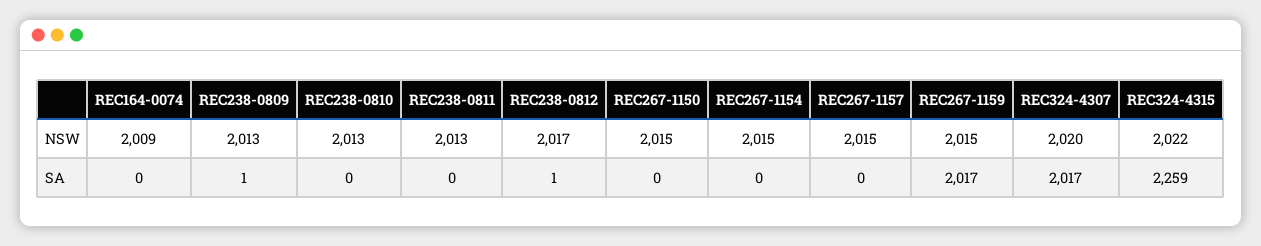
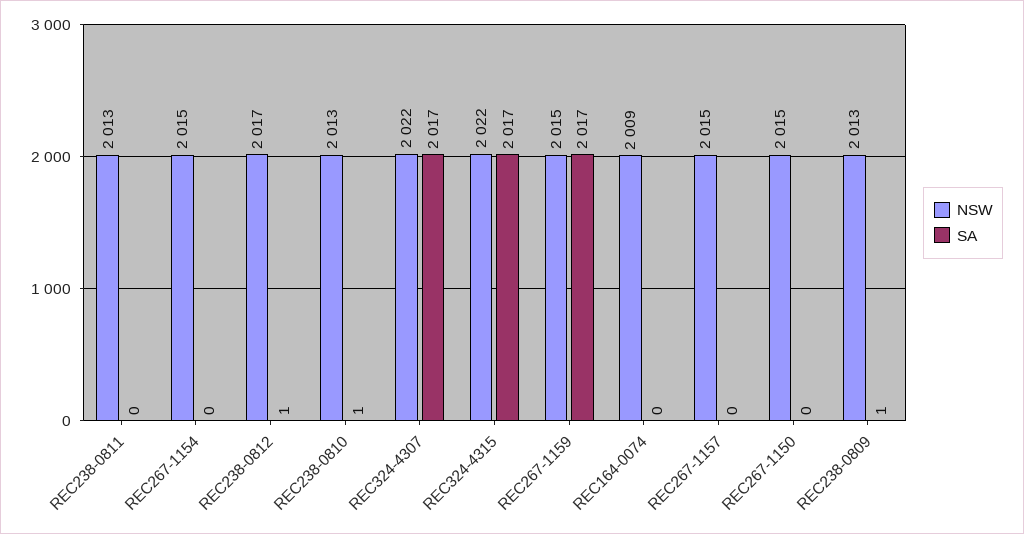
  {
    "NSW": {
      "REC164-0074": 2009,
      "REC238-0809": 2013,
      "REC238-0810": 2013,
      "REC238-0811": 2013,
      "REC238-0812": 2017,
      "REC267-1150": 2015,
      "REC267-1154": 2015,
      "REC267-1157": 2015,
      "REC267-1159": 2015,
-     "REC324-4307": 2020,
+     "REC324-4307": 2022,
      "REC324-4315": 2022
    },
    "SA": {
      "REC164-0074": 0,
      "REC238-0809": 1,
-     "REC238-0810": 0,
+     "REC238-0810": 1,
      "REC238-0811": 0,
      "REC238-0812": 1,
      "REC267-1150": 0,
      "REC267-1154": 0,
      "REC267-1157": 0,
      "REC267-1159": 2017,
      "REC324-4307": 2017,
-     "REC324-4315": 2259
+     "REC324-4315": 2017
    }
  }

